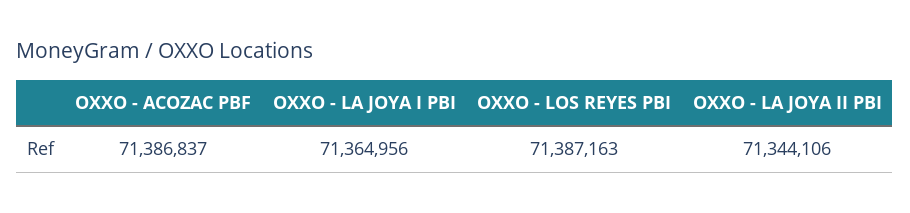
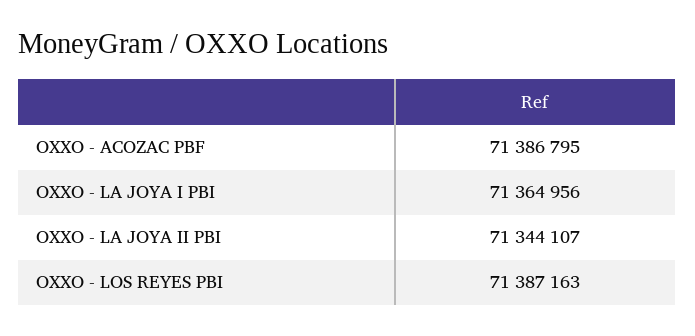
  {
-   "OXXO - ACOZAC PBF": 71386837,
+   "OXXO - ACOZAC PBF": 71386795,
    "OXXO - LA JOYA I PBI": 71364956,
    "OXXO - LOS REYES PBI": 71387163,
-   "OXXO - LA JOYA II PBI": 71344106
+   "OXXO - LA JOYA II PBI": 71344107
  }

